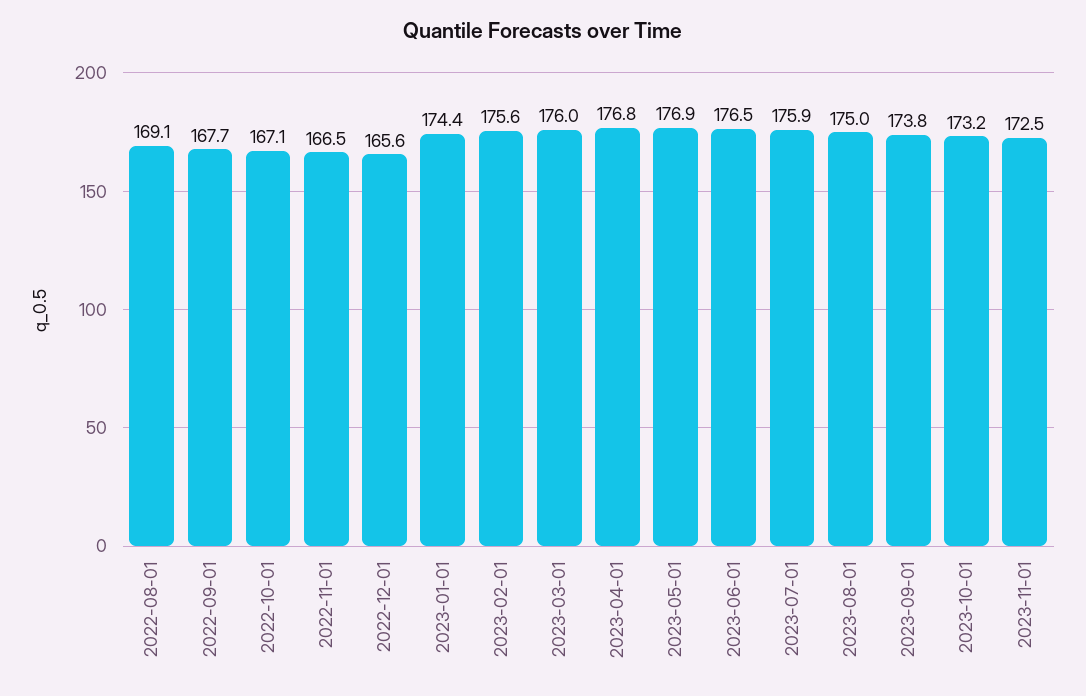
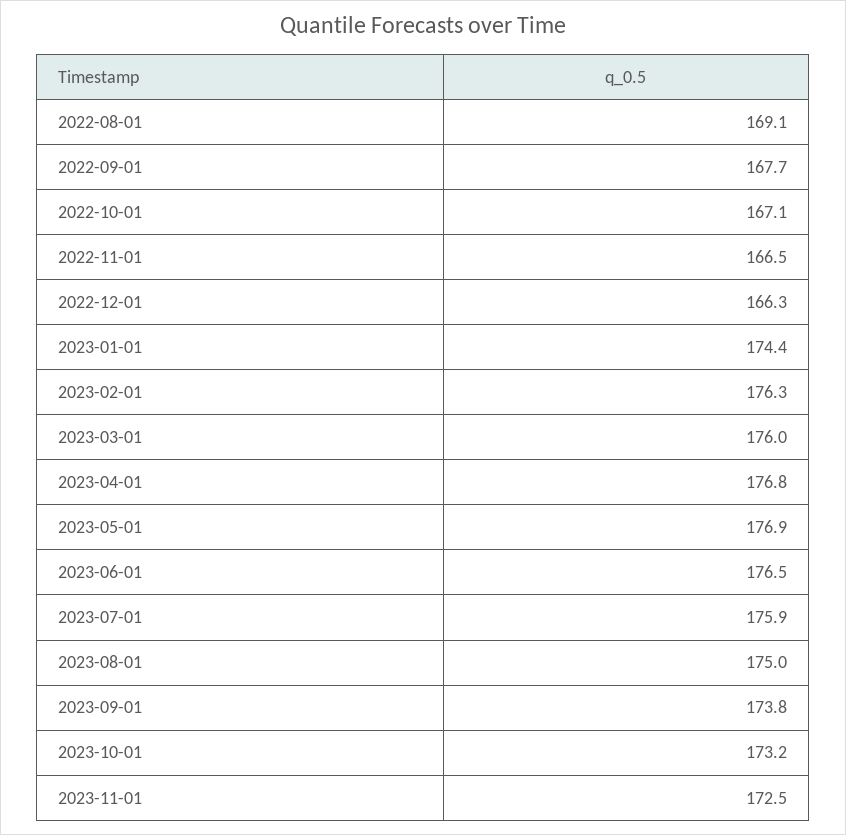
  {
    "2022-08-01": 169.1,
    "2022-09-01": 167.7,
    "2022-10-01": 167.1,
    "2022-11-01": 166.5,
-   "2022-12-01": 165.6,
+   "2022-12-01": 166.3,
    "2023-01-01": 174.4,
-   "2023-02-01": 175.6,
+   "2023-02-01": 176.3,
    "2023-03-01": 176,
    "2023-04-01": 176.8,
    "2023-05-01": 176.9,
    "2023-06-01": 176.5,
    "2023-07-01": 175.9,
    "2023-08-01": 175,
    "2023-09-01": 173.8,
    "2023-10-01": 173.2,
    "2023-11-01": 172.5
  }

